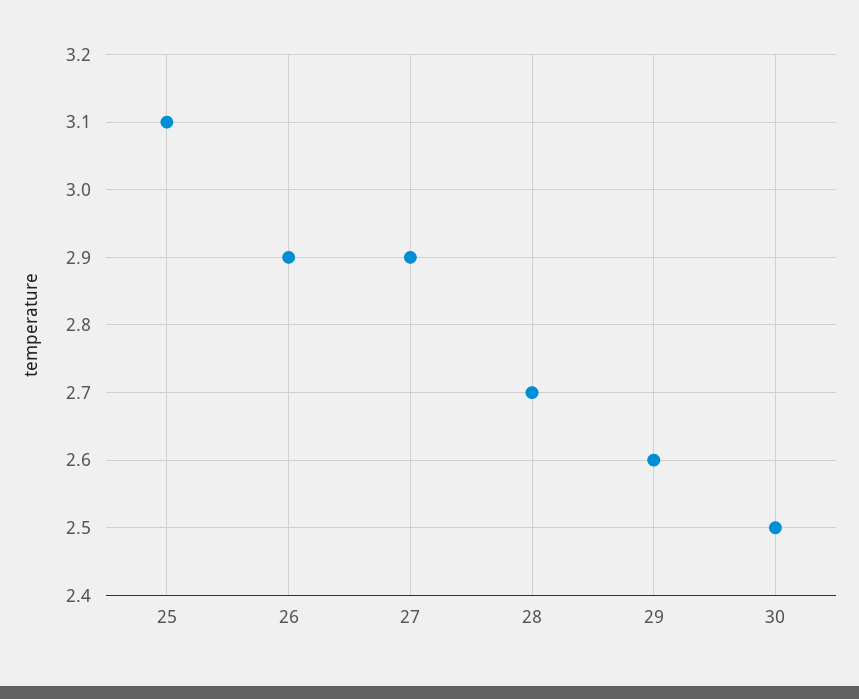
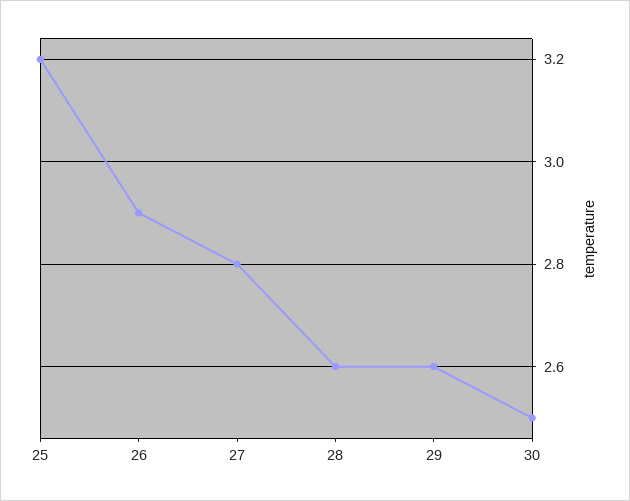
  {
-   "25": 3.1,
+   "25": 3.2,
    "26": 2.9,
-   "27": 2.9,
+   "27": 2.8,
-   "28": 2.7,
+   "28": 2.6,
    "29": 2.6,
    "30": 2.5
  }

